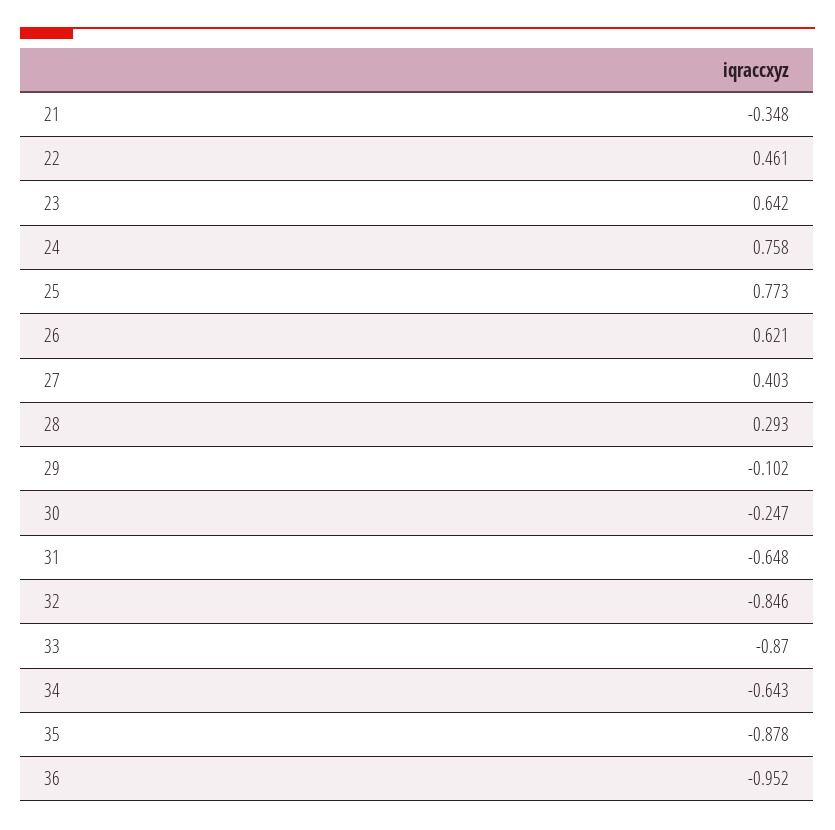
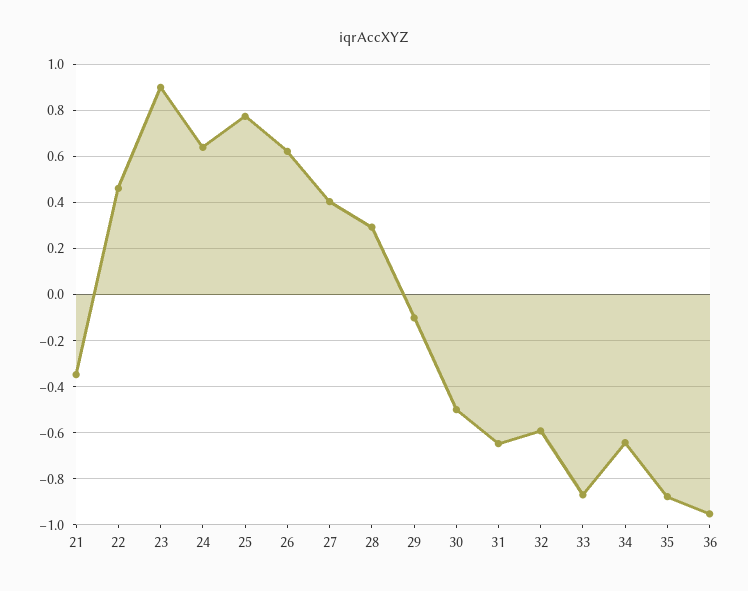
  {
    "21": -0.348,
    "22": 0.461,
-   "23": 0.642,
+   "23": 0.9,
-   "24": 0.758,
+   "24": 0.65,
    "25": 0.773,
    "26": 0.621,
    "27": 0.403,
    "28": 0.293,
    "29": -0.102,
-   "30": -0.247,
+   "30": -0.5,
    "31": -0.648,
-   "32": -0.846,
+   "32": -0.6,
    "33": -0.87,
    "34": -0.643,
    "35": -0.878,
    "36": -0.952
  }

